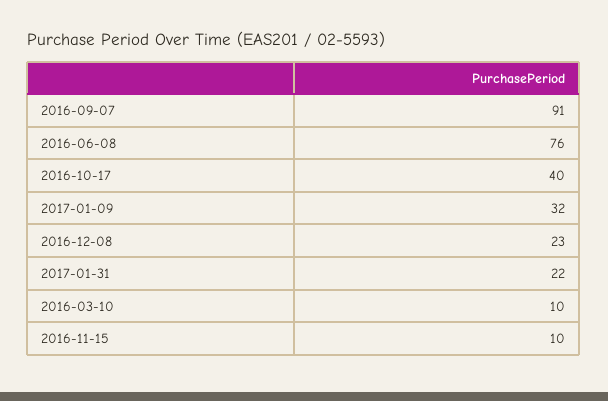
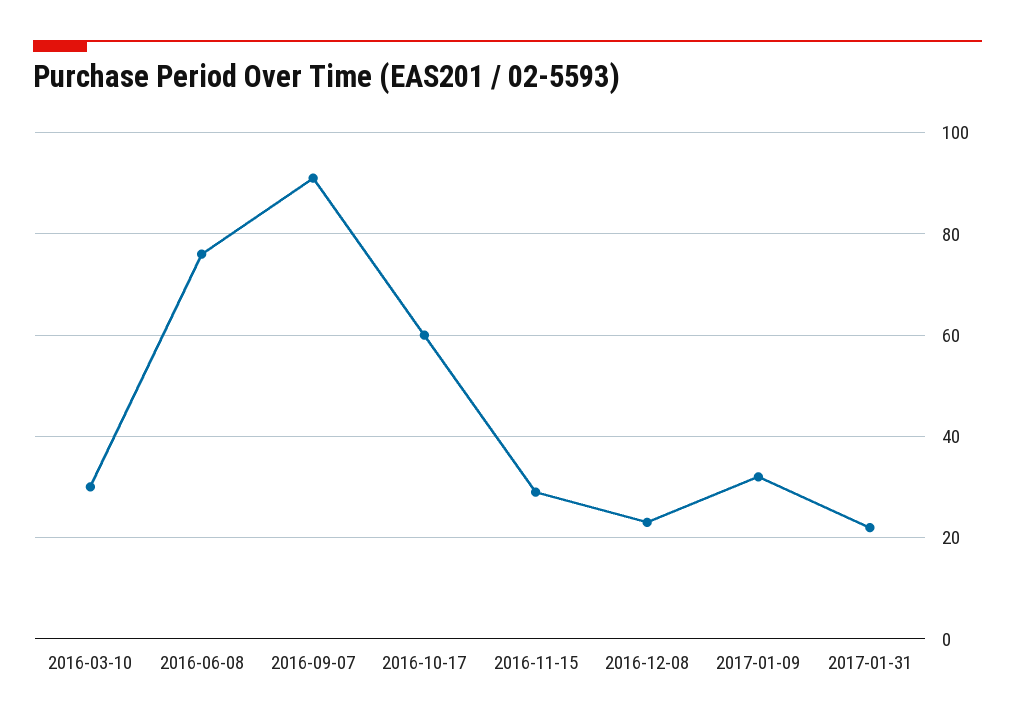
  {
    "2016-09-07": 91,
    "2016-06-08": 76,
-   "2016-10-17": 40,
+   "2016-10-17": 60,
    "2017-01-09": 32,
    "2016-12-08": 23,
    "2017-01-31": 22,
-   "2016-03-10": 10,
+   "2016-03-10": 30,
-   "2016-11-15": 10
+   "2016-11-15": 30
  }

